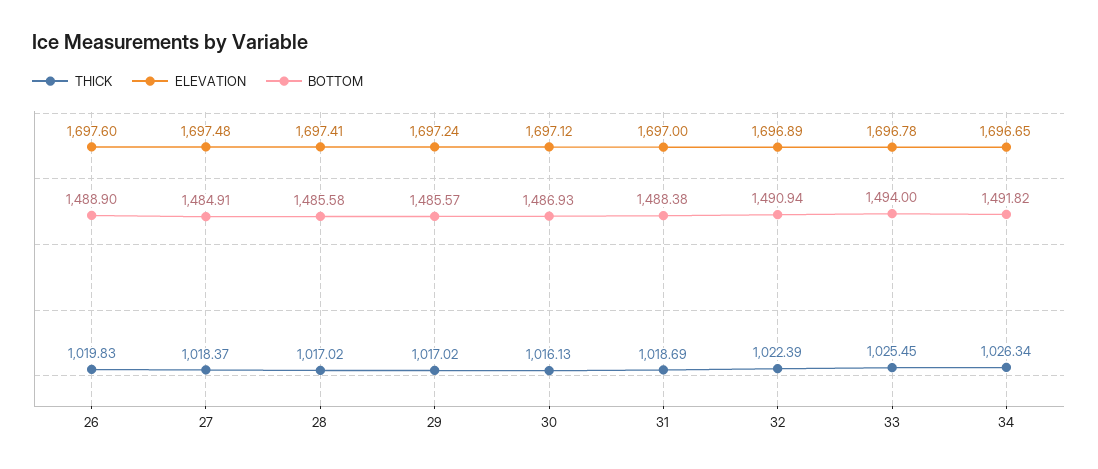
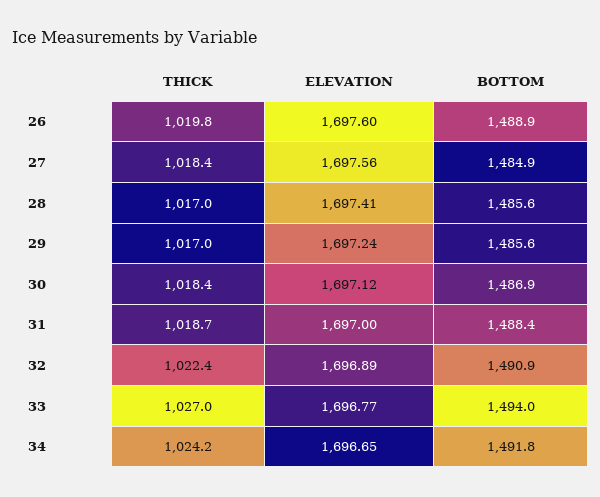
  {
    "THICK": {
      "26": 1019.83,
      "27": 1018.37,
      "28": 1017.02,
      "29": 1017.02,
-     "30": 1016.13,
+     "30": 1018.4,
      "31": 1018.69,
      "32": 1022.39,
-     "33": 1025.45,
+     "33": 1027,
-     "34": 1026.34
+     "34": 1024.2
    },
    "ELEVATION": {
      "26": 1697.6,
-     "27": 1697.48,
+     "27": 1697.56,
      "28": 1697.41,
      "29": 1697.24,
      "30": 1697.12,
      "31": 1697,
      "32": 1696.89,
-     "33": 1696.78,
+     "33": 1696.77,
      "34": 1696.65
    },
    "BOTTOM": {
      "26": 1488.9,
      "27": 1484.91,
      "28": 1485.58,
      "29": 1485.57,
      "30": 1486.93,
      "31": 1488.38,
      "32": 1490.94,
      "33": 1494,
      "34": 1491.82
    }
  }

